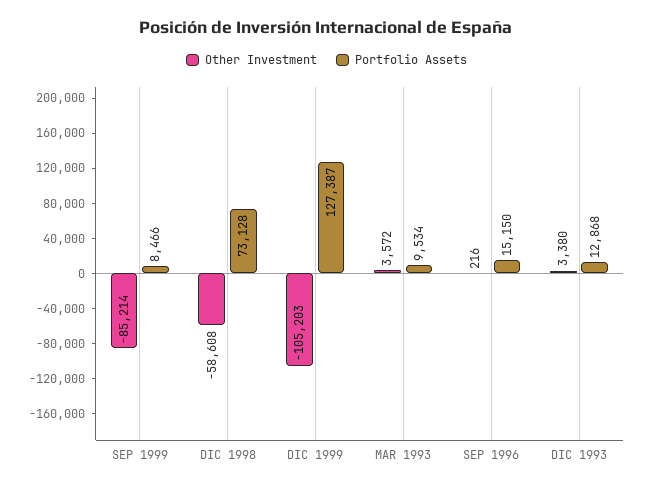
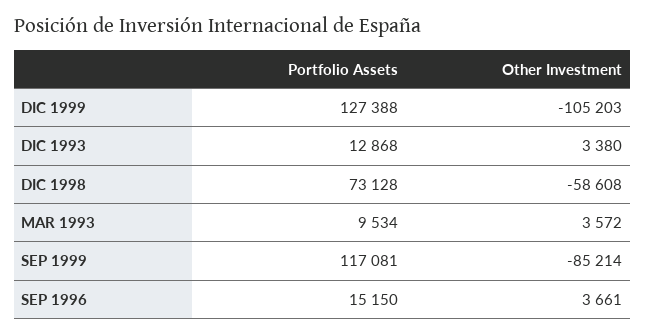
  {
    "Other Investment": {
      "SEP 1999": -85214,
      "DIC 1998": -58608,
      "DIC 1999": -105203,
      "MAR 1993": 3572,
-     "SEP 1996": 216,
+     "SEP 1996": 3661,
      "DIC 1993": 3380
    },
    "Portfolio Assets": {
-     "SEP 1999": 8466,
+     "SEP 1999": 117081,
      "DIC 1998": 73128,
-     "DIC 1999": 127387,
+     "DIC 1999": 127388,
      "MAR 1993": 9534,
      "SEP 1996": 15150,
      "DIC 1993": 12868
    }
  }

